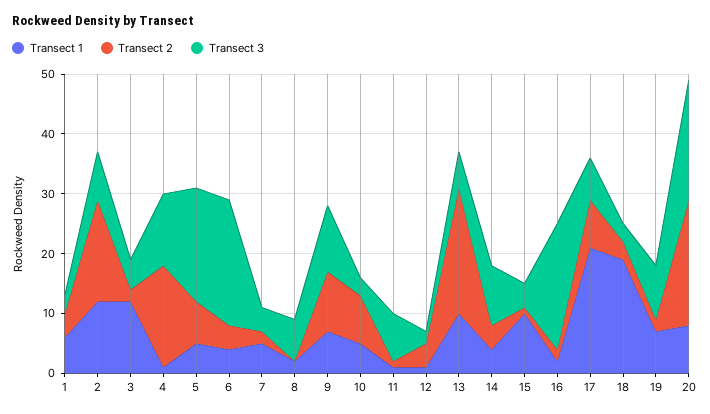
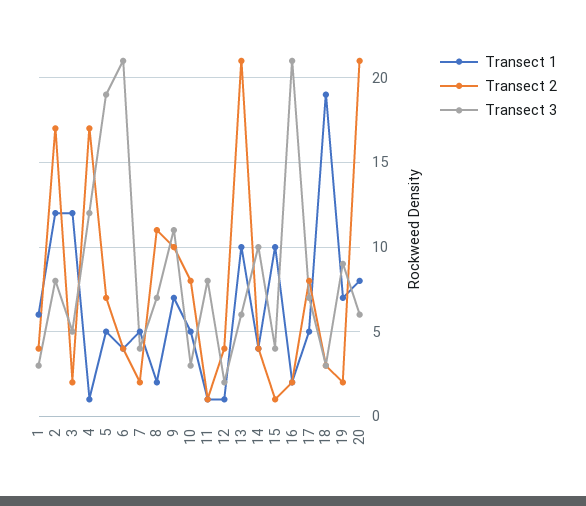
  {
    "Transect 1": {
      "1": 6,
      "2": 12,
      "3": 12,
      "4": 1,
      "5": 5,
      "6": 4,
      "7": 5,
      "8": 2,
      "9": 7,
      "10": 5,
      "11": 1,
      "12": 1,
      "13": 10,
      "14": 4,
      "15": 10,
      "16": 2,
-     "17": 20,
+     "17": 5,
      "18": 19,
      "19": 7,
      "20": 8
    },
    "Transect 2": {
      "1": 4,
      "2": 17,
      "3": 2,
      "4": 17,
      "5": 7,
      "6": 4,
      "7": 2,
-     "8": 0,
+     "8": 11,
      "9": 10,
      "10": 8,
      "11": 1,
      "12": 4,
      "13": 21,
      "14": 4,
      "15": 1,
      "16": 2,
      "17": 8,
      "18": 3,
      "19": 2,
      "20": 21
    },
    "Transect 3": {
      "1": 3,
      "2": 8,
      "3": 5,
      "4": 12,
      "5": 19,
      "6": 21,
      "7": 4,
      "8": 7,
      "9": 11,
      "10": 3,
      "11": 8,
      "12": 2,
      "13": 6,
      "14": 10,
      "15": 4,
      "16": 21,
      "17": 7,
      "18": 3,
      "19": 9,
-     "20": 20
+     "20": 6
    }
  }

